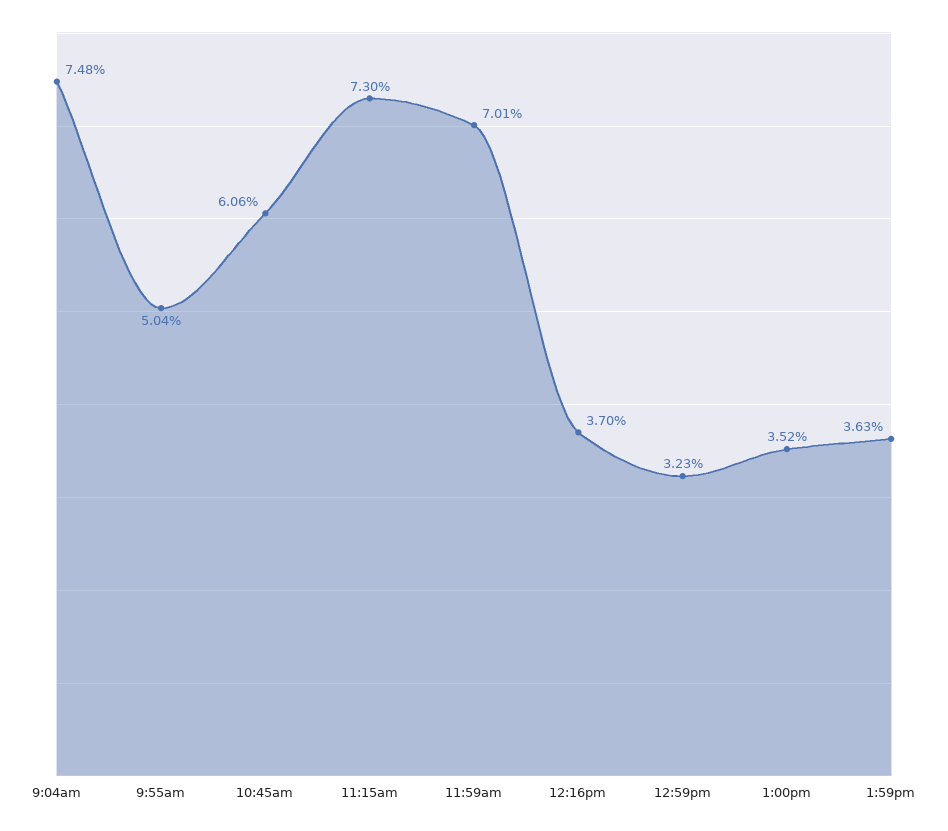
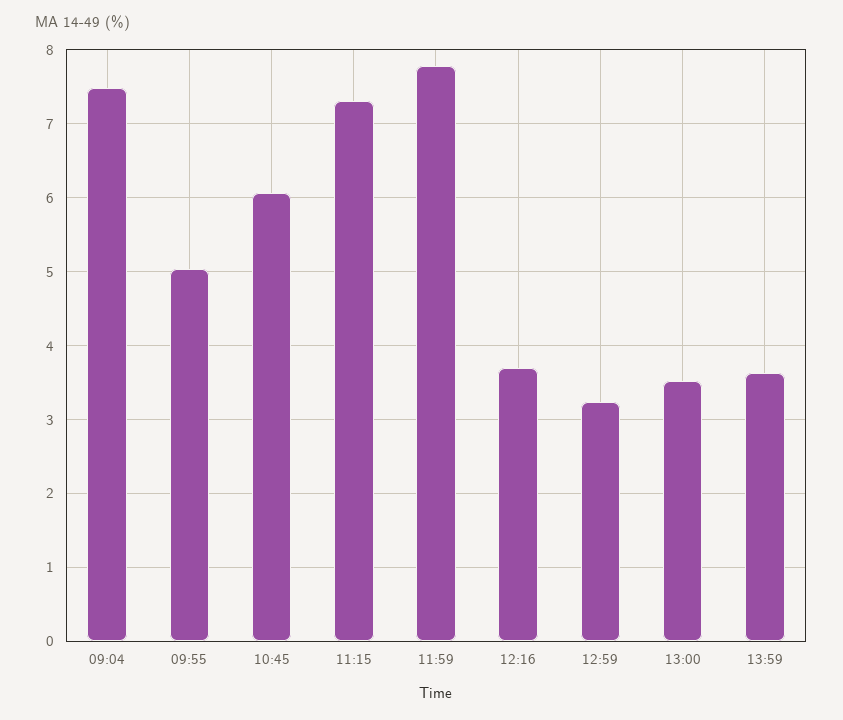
  {
    "9:04am": 7.48,
    "9:55am": 5.04,
    "10:45am": 6.06,
    "11:15am": 7.3,
-   "11:59am": 7.01,
+   "11:59am": 7.8,
    "12:16pm": 3.7,
    "12:59pm": 3.23,
    "1:00pm": 3.52,
    "1:59pm": 3.63
  }

